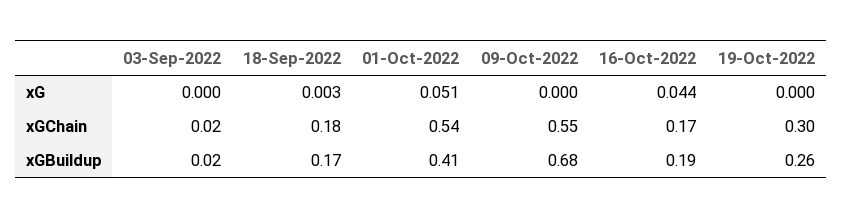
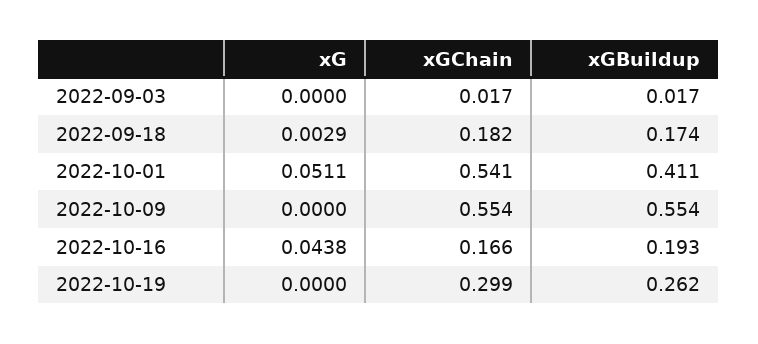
  {
    "03-Sep-2022": {
      "xG": 0,
      "xGChain": 0.017,
      "xGBuildup": 0.017
    },
    "18-Sep-2022": {
      "xG": 0.0029,
      "xGChain": 0.182,
      "xGBuildup": 0.174
    },
    "01-Oct-2022": {
      "xG": 0.0511,
      "xGChain": 0.541,
      "xGBuildup": 0.411
    },
    "09-Oct-2022": {
      "xG": 0,
      "xGChain": 0.554,
-     "xGBuildup": 0.68
+     "xGBuildup": 0.554
    },
    "16-Oct-2022": {
      "xG": 0.0438,
      "xGChain": 0.166,
      "xGBuildup": 0.193
    },
    "19-Oct-2022": {
      "xG": 0,
      "xGChain": 0.299,
      "xGBuildup": 0.262
    }
  }

